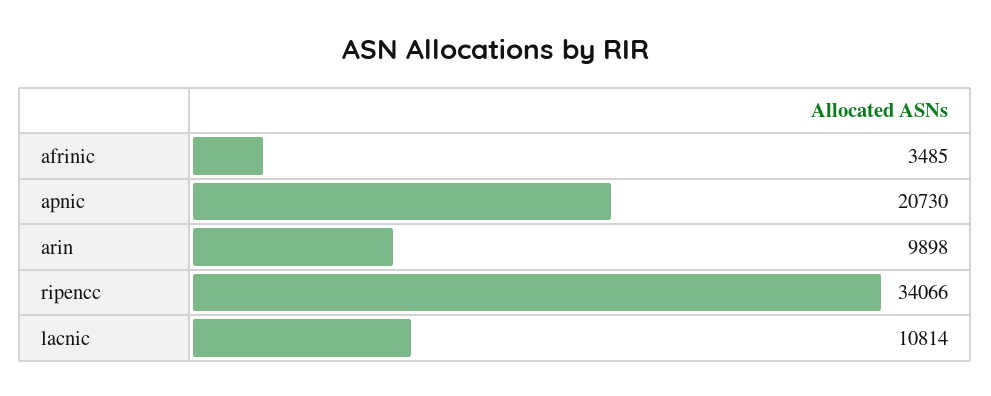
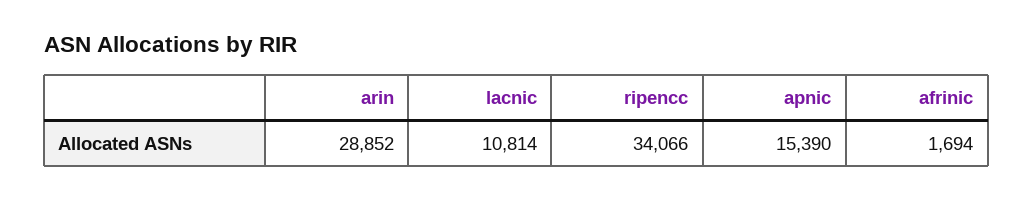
  {
-   "afrinic": 3485,
+   "afrinic": 1694,
-   "apnic": 20730,
+   "apnic": 15390,
-   "arin": 9898,
+   "arin": 28852,
    "ripencc": 34066,
    "lacnic": 10814
  }

